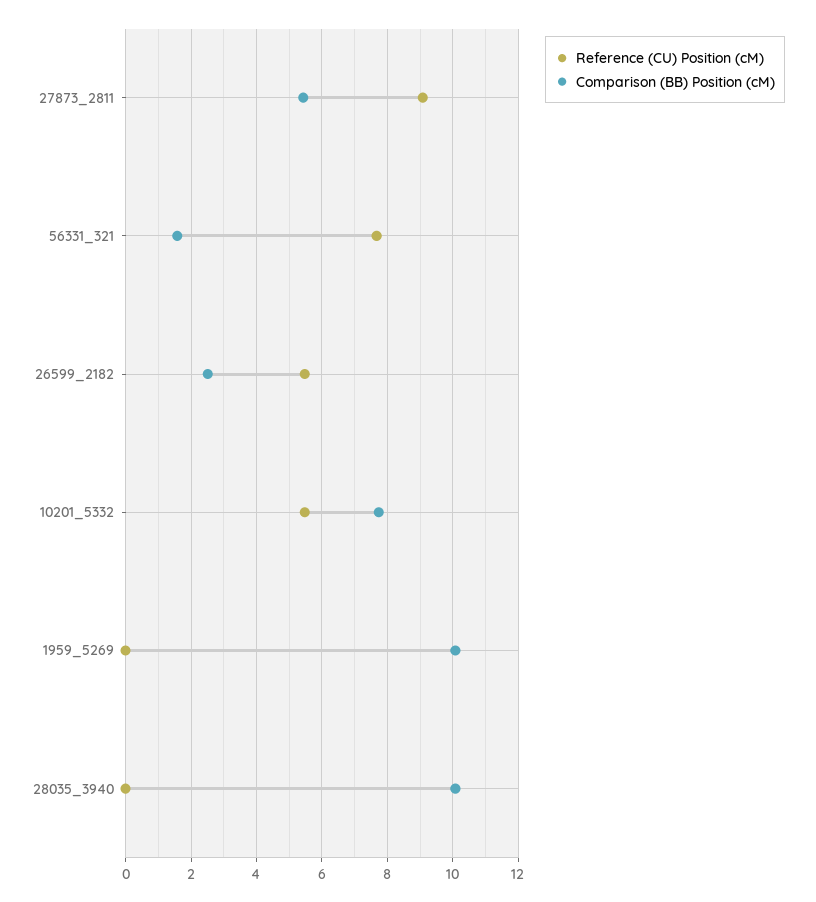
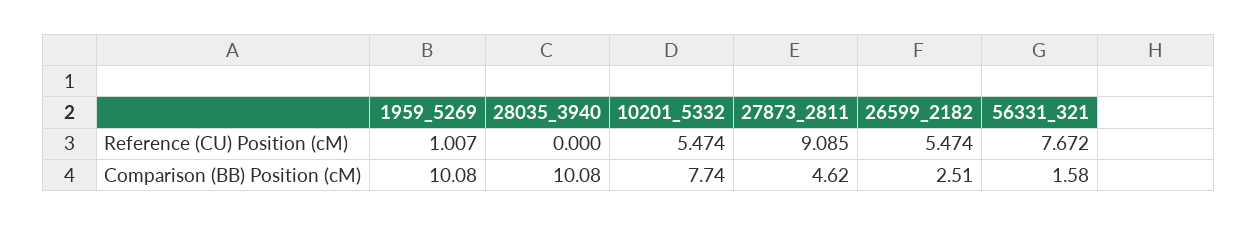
  {
    "Reference (CU) Position (cM)": {
      "27873_2811": 9.085,
      "56331_321": 7.672,
      "26599_2182": 5.474,
      "10201_5332": 5.474,
-     "1959_5269": 0,
+     "1959_5269": 1.007,
      "28035_3940": 0
    },
    "Comparison (BB) Position (cM)": {
-     "27873_2811": 5.4,
+     "27873_2811": 4.62,
      "56331_321": 1.58,
      "26599_2182": 2.51,
      "10201_5332": 7.74,
      "1959_5269": 10.08,
      "28035_3940": 10.08
    }
  }

